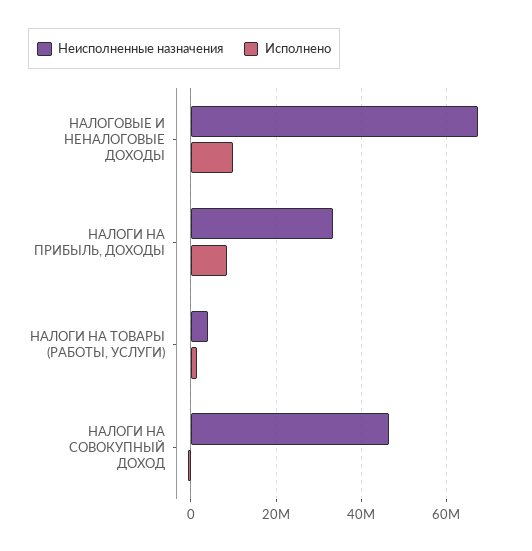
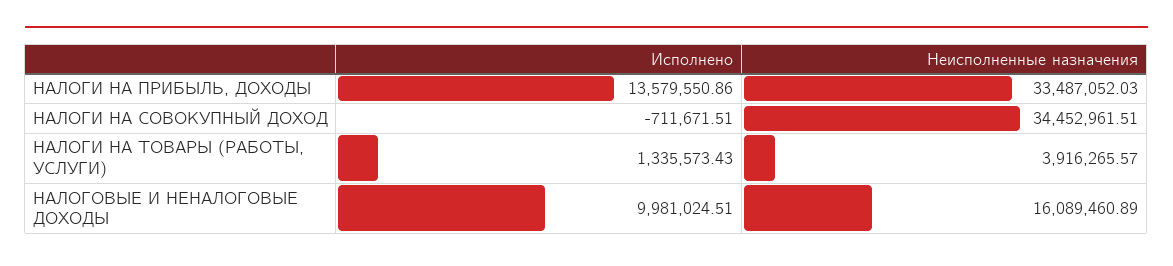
  {
    "Неисполненные назначения": {
-     "НАЛОГОВЫЕ И НЕНАЛОГОВЫЕ ДОХОДЫ": 68000000,
+     "НАЛОГОВЫЕ И НЕНАЛОГОВЫЕ ДОХОДЫ": 16089460.89,
      "НАЛОГИ НА ПРИБЫЛЬ, ДОХОДЫ": 33487052.03,
      "НАЛОГИ НА ТОВАРЫ (РАБОТЫ, УСЛУГИ)": 3916265.57,
-     "НАЛОГИ НА СОВОКУПНЫЙ ДОХОД": 46000000
+     "НАЛОГИ НА СОВОКУПНЫЙ ДОХОД": 34452961.51
    },
    "Исполнено": {
      "НАЛОГОВЫЕ И НЕНАЛОГОВЫЕ ДОХОДЫ": 9981024.51,
-     "НАЛОГИ НА ПРИБЫЛЬ, ДОХОДЫ": 8000000,
+     "НАЛОГИ НА ПРИБЫЛЬ, ДОХОДЫ": 13579550.86,
      "НАЛОГИ НА ТОВАРЫ (РАБОТЫ, УСЛУГИ)": 1335573.43,
      "НАЛОГИ НА СОВОКУПНЫЙ ДОХОД": -711671.51
    }
  }

